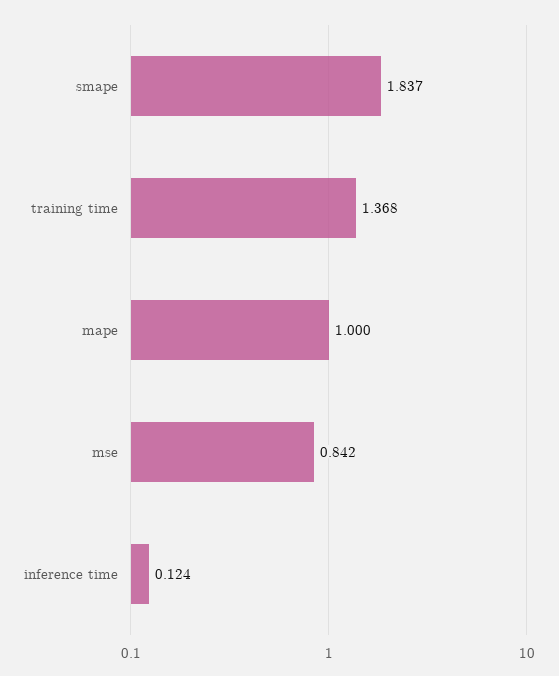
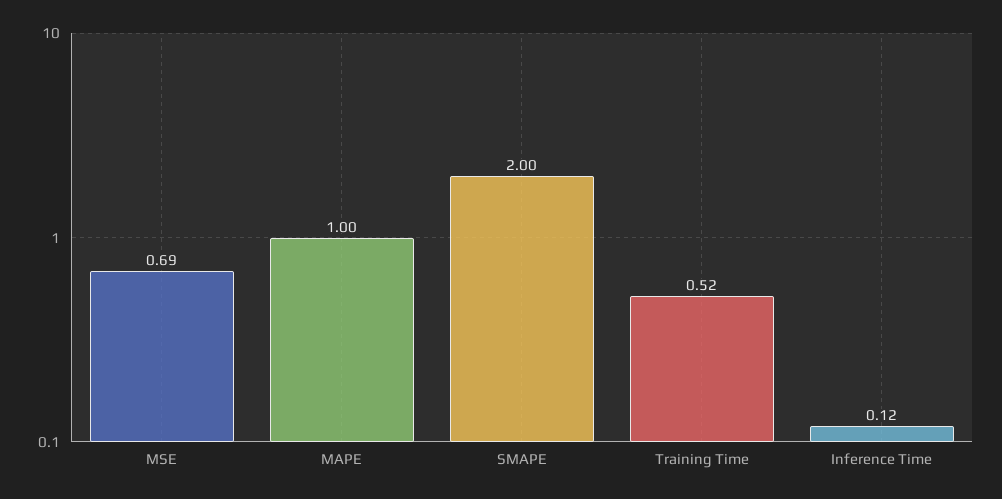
  {
-   "smape": 1.837,
+   "smape": 2,
-   "training time": 1.368,
+   "training time": 0.52,
    "mape": 1,
-   "mse": 0.842,
+   "mse": 0.69,
    "inference time": 0.124
  }

